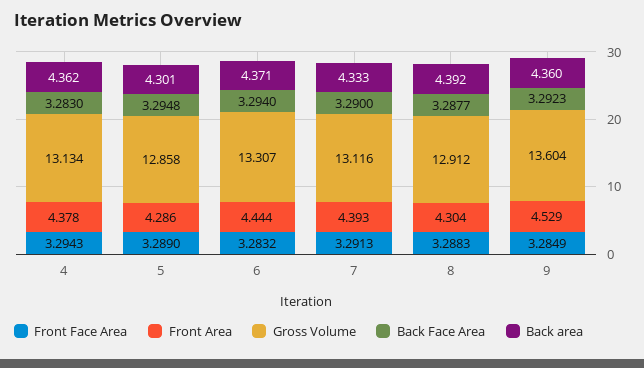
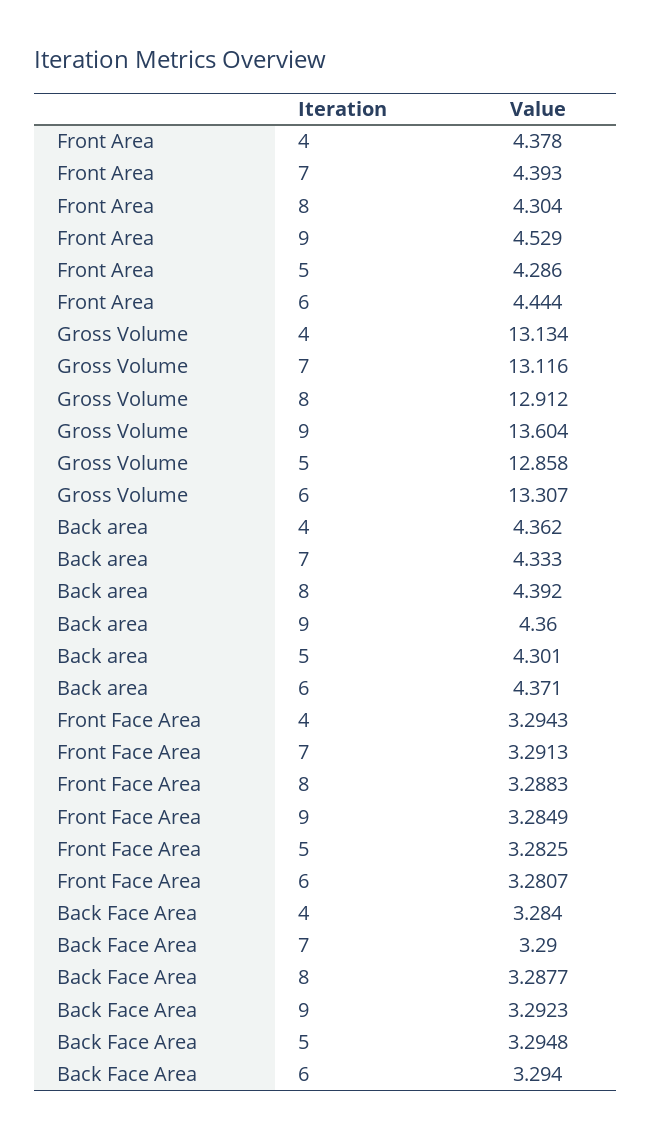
  {
    "Front Face Area": {
      "4": 3.2943,
-     "5": 3.289,
+     "5": 3.2825,
-     "6": 3.2832,
+     "6": 3.2807,
      "7": 3.2913,
      "8": 3.2883,
      "9": 3.2849
    },
    "Front Area": {
      "4": 4.378,
      "5": 4.286,
      "6": 4.444,
      "7": 4.393,
      "8": 4.304,
      "9": 4.529
    },
    "Gross Volume": {
      "4": 13.134,
      "5": 12.858,
      "6": 13.307,
      "7": 13.116,
      "8": 12.912,
      "9": 13.604
    },
    "Back Face Area": {
-     "4": 3.283,
+     "4": 3.284,
      "5": 3.2948,
      "6": 3.294,
      "7": 3.29,
      "8": 3.2877,
      "9": 3.2923
    },
    "Back area": {
      "4": 4.362,
      "5": 4.301,
      "6": 4.371,
      "7": 4.333,
      "8": 4.392,
      "9": 4.36
    }
  }

